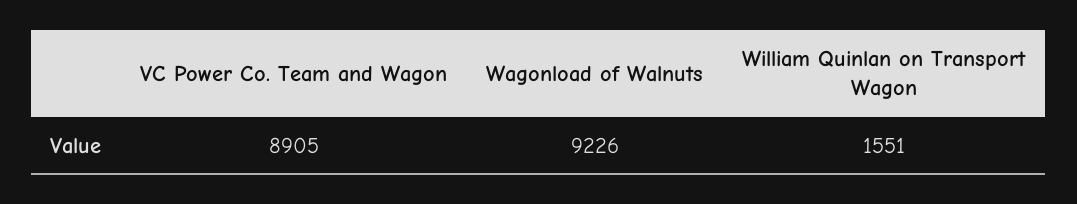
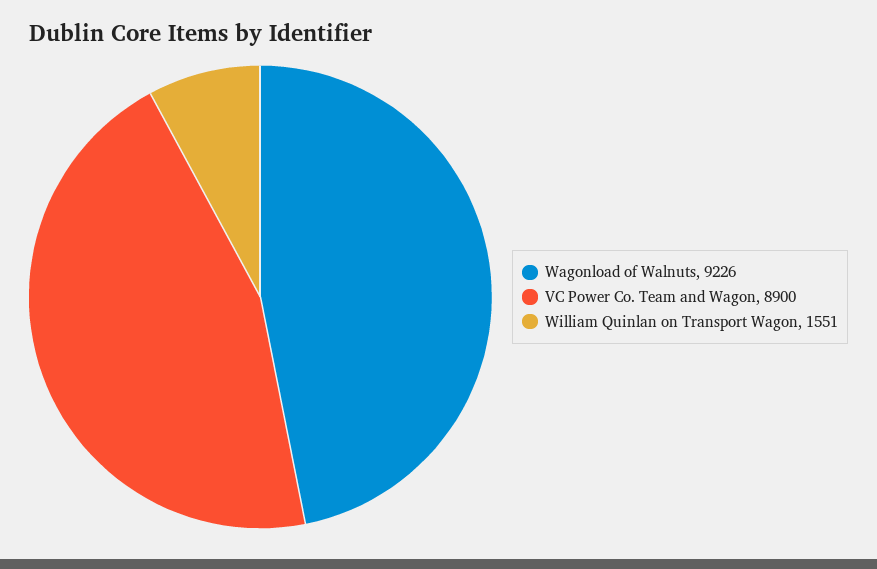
  {
-   "VC Power Co. Team and Wagon": 8905,
+   "VC Power Co. Team and Wagon": 8900,
    "Wagonload of Walnuts": 9226,
    "William Quinlan on Transport Wagon": 1551
  }

